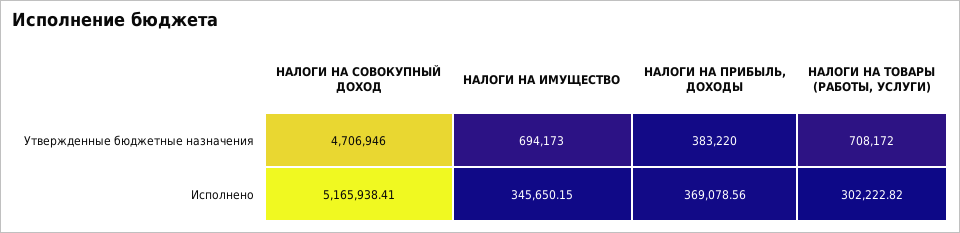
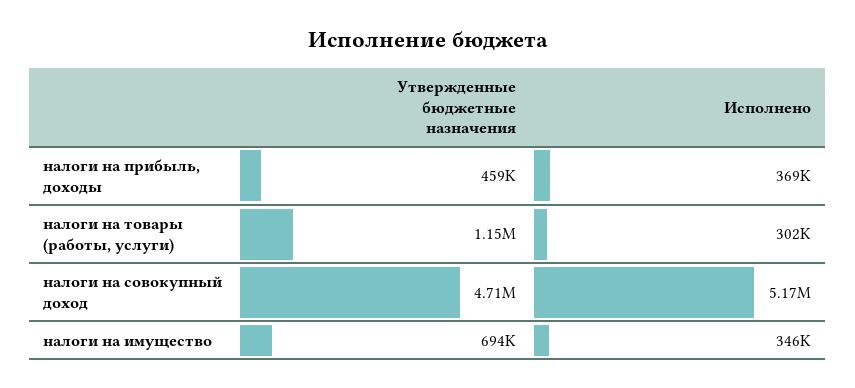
  {
    "НАЛОГИ НА СОВОКУПНЫЙ ДОХОД": {
      "Утвержденные бюджетные назначения": 4706946,
      "Исполнено": 5165938.41
    },
    "НАЛОГИ НА ИМУЩЕСТВО": {
      "Утвержденные бюджетные назначения": 694173,
      "Исполнено": 345650.15
    },
    "НАЛОГИ НА ПРИБЫЛЬ, ДОХОДЫ": {
-     "Утвержденные бюджетные назначения": 383220,
+     "Утвержденные бюджетные назначения": 459000,
      "Исполнено": 369078.56
    },
    "НАЛОГИ НА ТОВАРЫ (РАБОТЫ, УСЛУГИ)": {
-     "Утвержденные бюджетные назначения": 708172,
+     "Утвержденные бюджетные назначения": 1150000,
      "Исполнено": 302222.82
    }
  }

